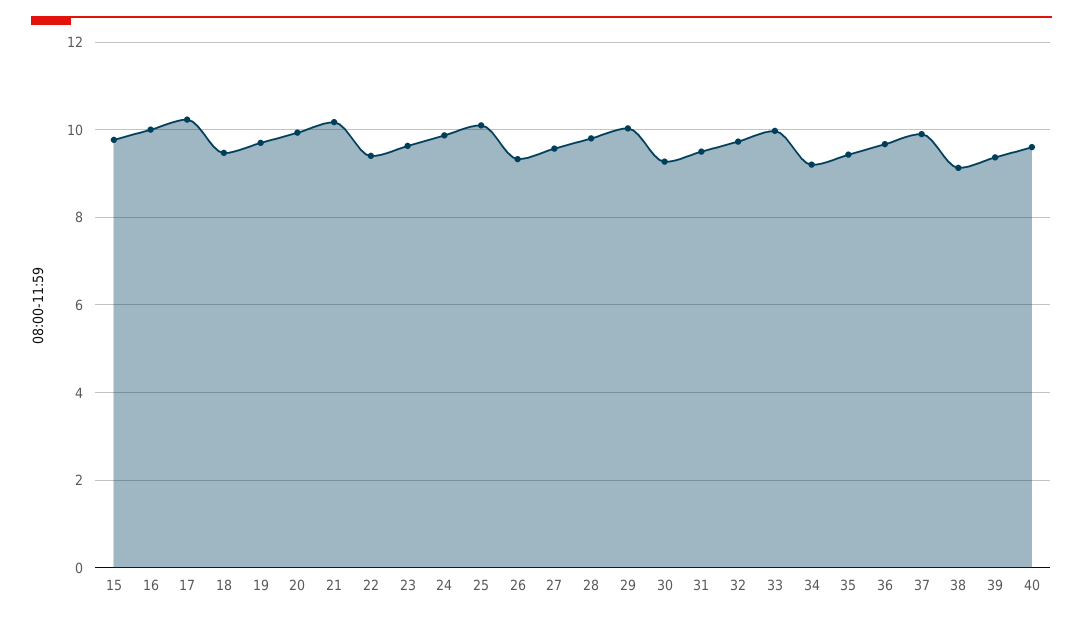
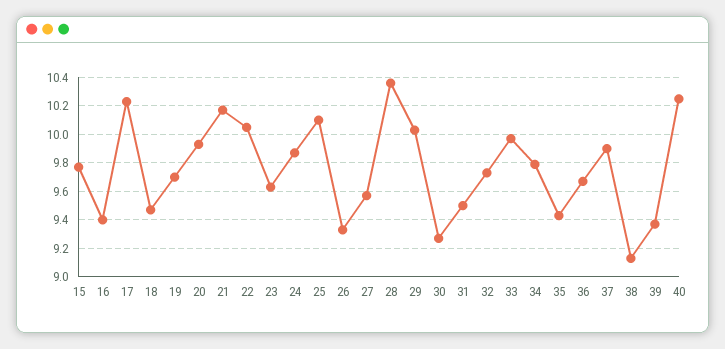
  {
    "15": 9.75,
-   "16": 10,
+   "16": 9.4,
    "17": 10.25,
    "18": 9.45,
    "19": 9.7,
    "20": 9.95,
    "21": 10.15,
-   "22": 9.4,
+   "22": 10.05,
    "23": 9.65,
    "24": 9.85,
    "25": 10.1,
    "26": 9.35,
    "27": 9.55,
-   "28": 9.8,
+   "28": 10.35,
    "29": 10.05,
    "30": 9.25,
    "31": 9.5,
    "32": 9.75,
    "33": 9.95,
-   "34": 9.2,
+   "34": 9.8,
    "35": 9.45,
    "36": 9.65,
    "37": 9.9,
    "38": 9.15,
    "39": 9.35,
-   "40": 9.6
+   "40": 10.25
  }

